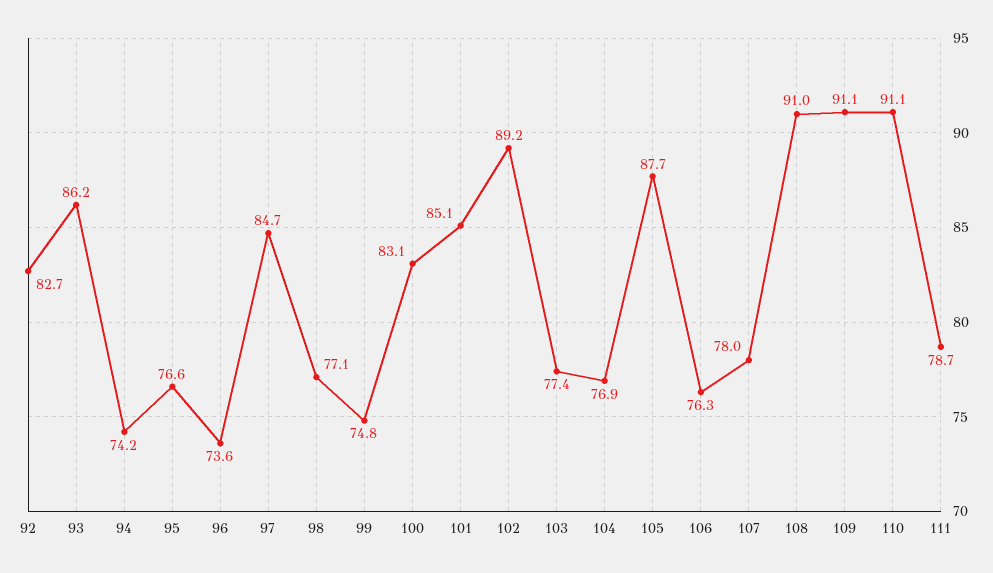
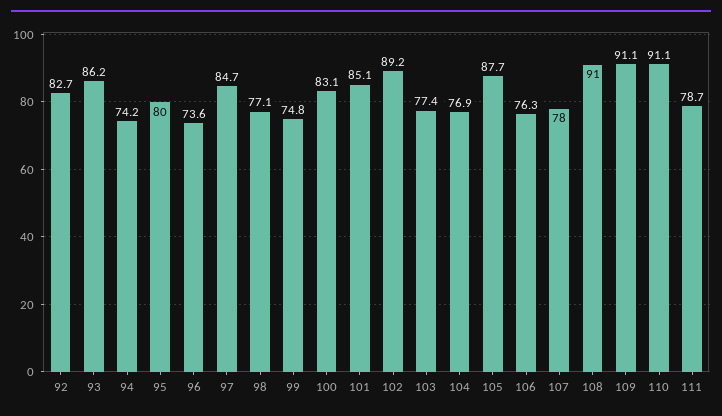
  {
    "92": 82.7,
    "93": 86.2,
    "94": 74.2,
-   "95": 76.6,
+   "95": 80,
    "96": 73.6,
    "97": 84.7,
    "98": 77.1,
    "99": 74.8,
    "100": 83.1,
    "101": 85.1,
    "102": 89.2,
    "103": 77.4,
    "104": 76.9,
    "105": 87.7,
    "106": 76.3,
    "107": 78,
    "108": 91,
    "109": 91.1,
    "110": 91.1,
    "111": 78.7
  }

